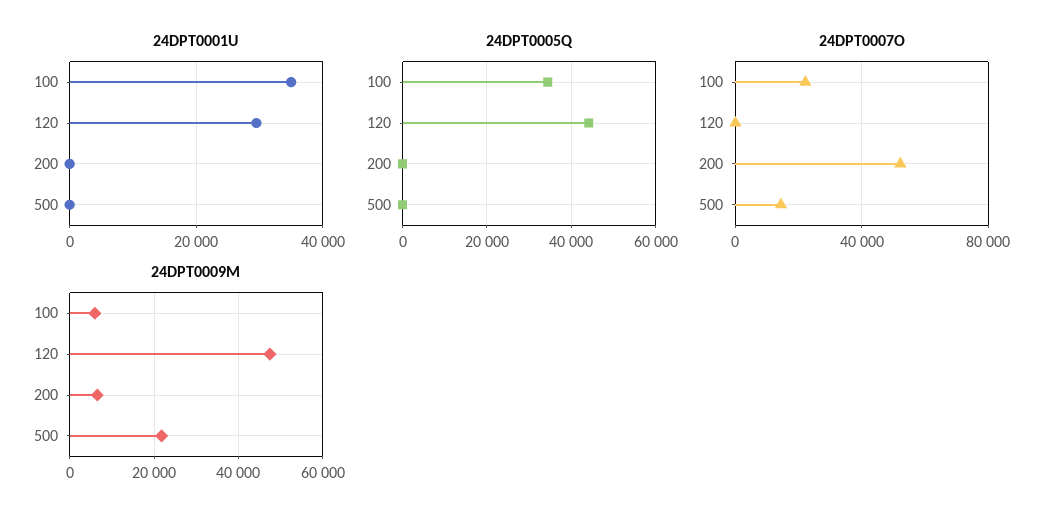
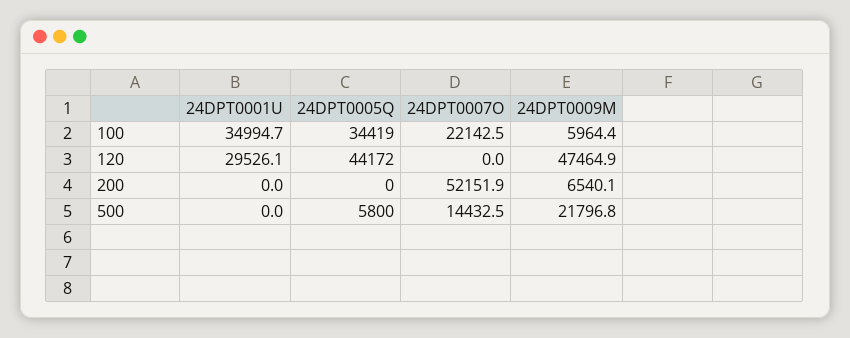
  {
    "24DPT0001U": {
      "100": 34994.7,
      "120": 29526.1,
      "200": 0,
      "500": 0
    },
    "24DPT0005Q": {
      "100": 34419,
      "120": 44172,
      "200": 0,
-     "500": 0
+     "500": 5800
    },
    "24DPT0007O": {
      "100": 22142.5,
      "120": 0,
      "200": 52151.9,
      "500": 14432.5
    },
    "24DPT0009M": {
      "100": 5964.4,
      "120": 47464.9,
      "200": 6540.1,
      "500": 21796.8
    }
  }

